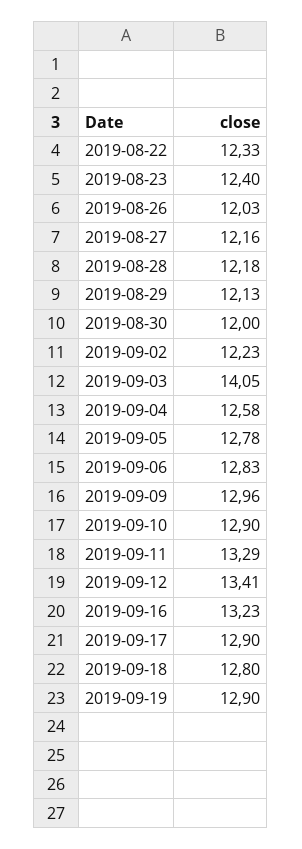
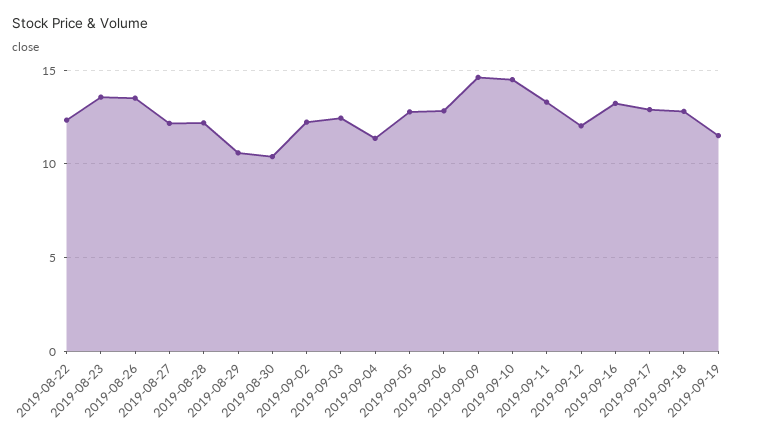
  {
    "2019-08-22": 12.33,
-   "2019-08-23": 12.4,
+   "2019-08-23": 13.5,
-   "2019-08-26": 12.03,
+   "2019-08-26": 13.5,
    "2019-08-27": 12.16,
    "2019-08-28": 12.18,
-   "2019-08-29": 12.13,
+   "2019-08-29": 10.5,
-   "2019-08-30": 12,
+   "2019-08-30": 10.5,
    "2019-09-02": 12.23,
-   "2019-09-03": 14.05,
+   "2019-09-03": 12.5,
-   "2019-09-04": 12.58,
+   "2019-09-04": 11.5,
    "2019-09-05": 12.78,
    "2019-09-06": 12.83,
-   "2019-09-09": 12.96,
+   "2019-09-09": 14.5,
-   "2019-09-10": 12.9,
+   "2019-09-10": 14.5,
    "2019-09-11": 13.29,
-   "2019-09-12": 13.41,
+   "2019-09-12": 12,
    "2019-09-16": 13.23,
    "2019-09-17": 12.9,
    "2019-09-18": 12.8,
-   "2019-09-19": 12.9
+   "2019-09-19": 11.5
  }

